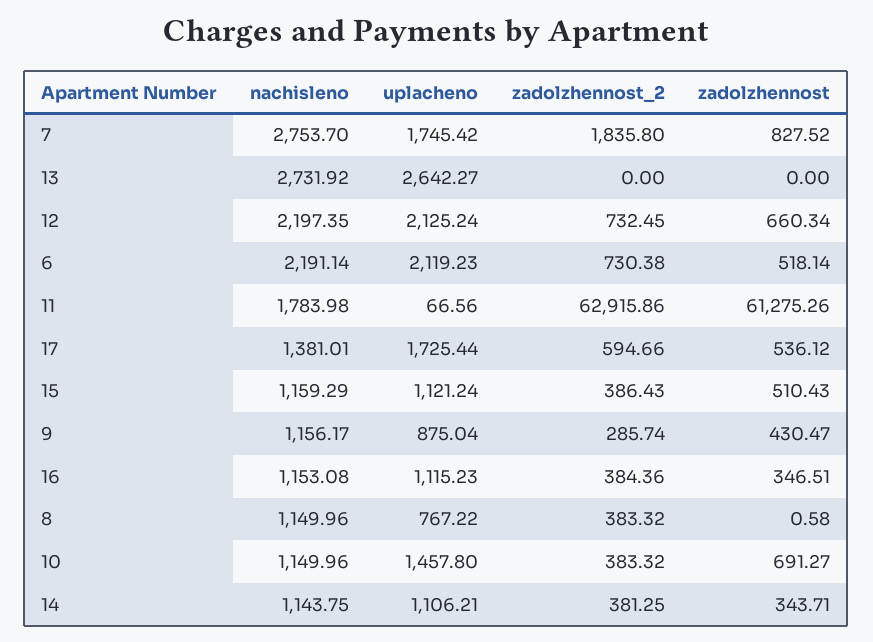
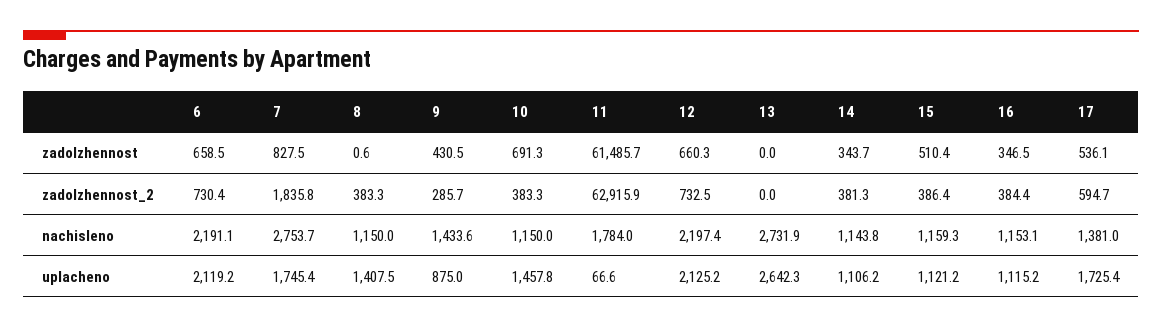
  {
    "nachisleno": {
      "7": 2753.7,
      "13": 2731.92,
      "12": 2197.35,
      "6": 2191.14,
      "11": 1783.98,
      "17": 1381.01,
      "15": 1159.29,
-     "9": 1156.17,
+     "9": 1433.6,
      "16": 1153.08,
      "8": 1149.96,
      "10": 1149.96,
      "14": 1143.75
    },
    "uplacheno": {
      "7": 1745.42,
      "13": 2642.27,
      "12": 2125.24,
      "6": 2119.23,
      "11": 66.56,
      "17": 1725.44,
      "15": 1121.24,
      "9": 875.04,
      "16": 1115.23,
-     "8": 767.22,
+     "8": 1407.5,
      "10": 1457.8,
      "14": 1106.21
    },
    "zadolzhennost_2": {
      "7": 1835.8,
      "13": 0,
      "12": 732.45,
      "6": 730.38,
      "11": 62915.86,
      "17": 594.66,
      "15": 386.43,
      "9": 285.74,
      "16": 384.36,
      "8": 383.32,
      "10": 383.32,
      "14": 381.25
    },
    "zadolzhennost": {
      "7": 827.52,
      "13": 0,
      "12": 660.34,
-     "6": 518.14,
+     "6": 658.5,
-     "11": 61275.26,
+     "11": 61485.7,
      "17": 536.12,
      "15": 510.43,
      "9": 430.47,
      "16": 346.51,
      "8": 0.58,
      "10": 691.27,
      "14": 343.71
    }
  }

